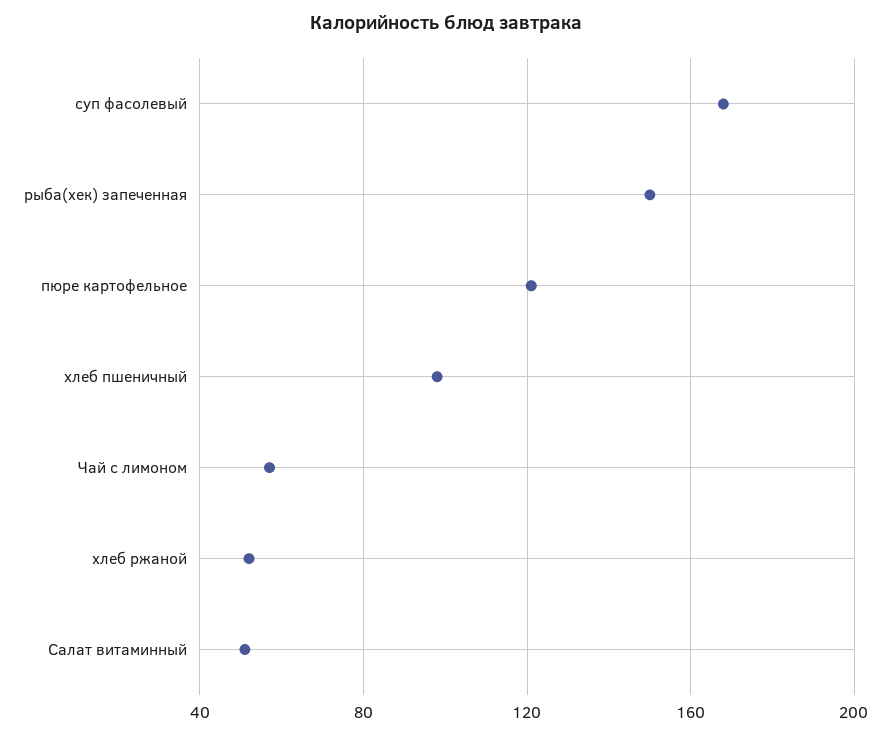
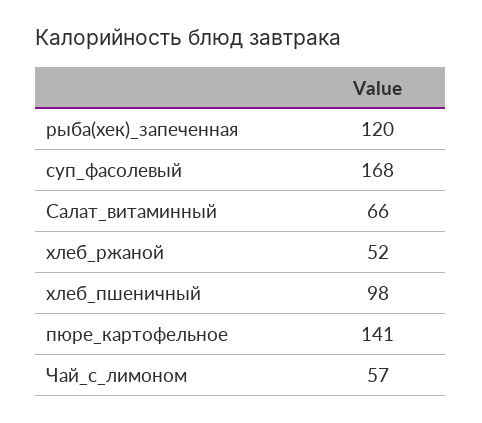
  {
    "суп фасолевый": 168,
-   "рыба(хек) запеченная": 150,
+   "рыба(хек) запеченная": 120,
-   "пюре картофельное": 120,
+   "пюре картофельное": 141,
    "хлеб пшеничный": 98,
    "Чай с лимоном": 57,
    "хлеб ржаной": 52,
-   "Салат витаминный": 50
+   "Салат витаминный": 66
  }

